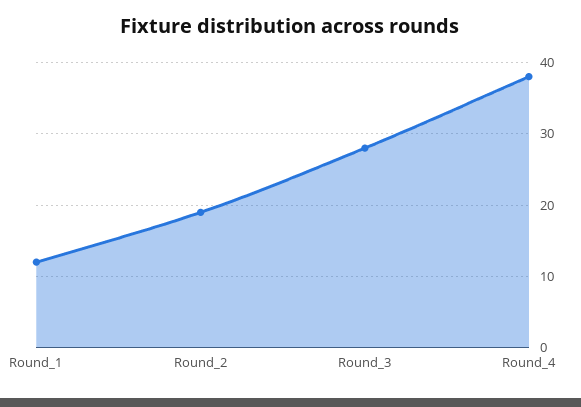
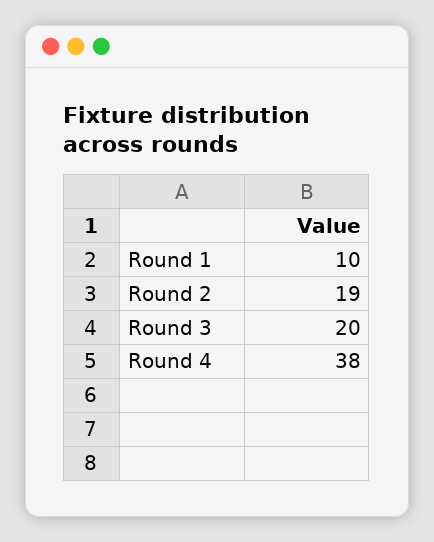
  {
-   "Round_1": 12,
+   "Round_1": 10,
    "Round_2": 19,
-   "Round_3": 28,
+   "Round_3": 20,
    "Round_4": 38
  }

